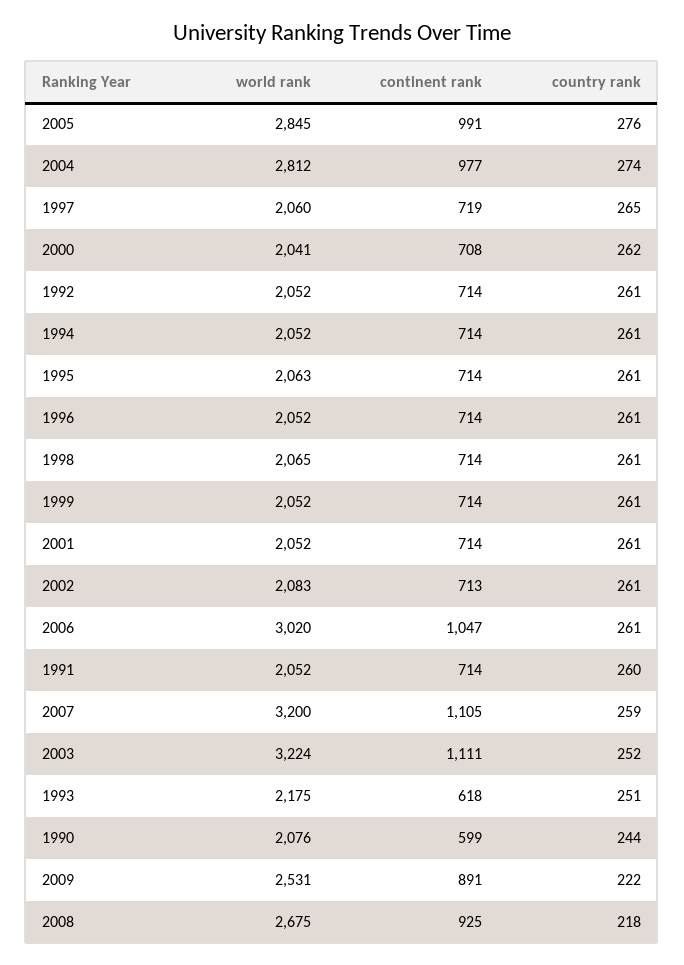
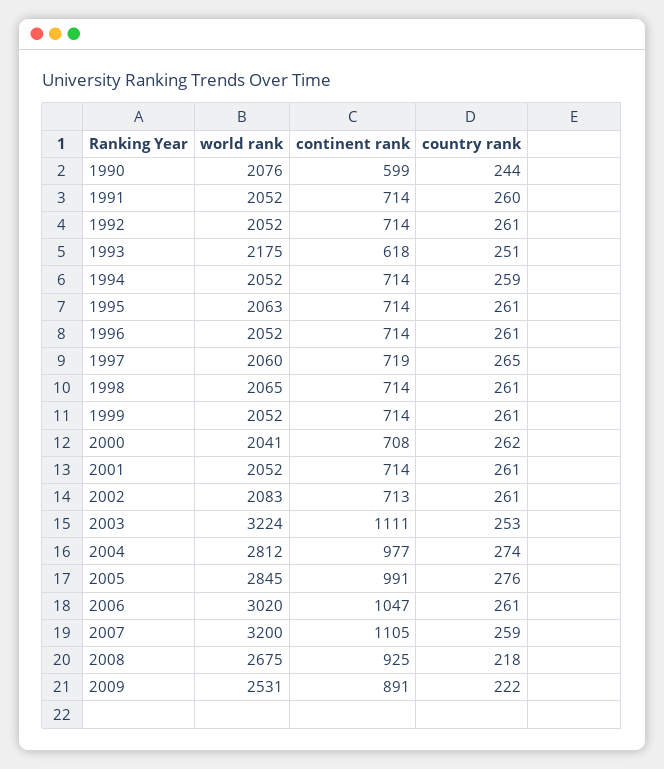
  {
    "world rank": {
      "2005": 2845,
      "2004": 2812,
      "1997": 2060,
      "2000": 2041,
      "1992": 2052,
      "1994": 2052,
      "1995": 2063,
      "1996": 2052,
      "1998": 2065,
      "1999": 2052,
      "2001": 2052,
      "2002": 2083,
      "2006": 3020,
      "1991": 2052,
      "2007": 3200,
      "2003": 3224,
      "1993": 2175,
      "1990": 2076,
      "2009": 2531,
      "2008": 2675
    },
    "continent rank": {
      "2005": 991,
      "2004": 977,
      "1997": 719,
      "2000": 708,
      "1992": 714,
      "1994": 714,
      "1995": 714,
      "1996": 714,
      "1998": 714,
      "1999": 714,
      "2001": 714,
      "2002": 713,
      "2006": 1047,
      "1991": 714,
      "2007": 1105,
      "2003": 1111,
      "1993": 618,
      "1990": 599,
      "2009": 891,
      "2008": 925
    },
    "country rank": {
      "2005": 276,
      "2004": 274,
      "1997": 265,
      "2000": 262,
      "1992": 261,
-     "1994": 261,
+     "1994": 259,
      "1995": 261,
      "1996": 261,
      "1998": 261,
      "1999": 261,
      "2001": 261,
      "2002": 261,
      "2006": 261,
      "1991": 260,
      "2007": 259,
-     "2003": 252,
+     "2003": 253,
      "1993": 251,
      "1990": 244,
      "2009": 222,
      "2008": 218
    }
  }

